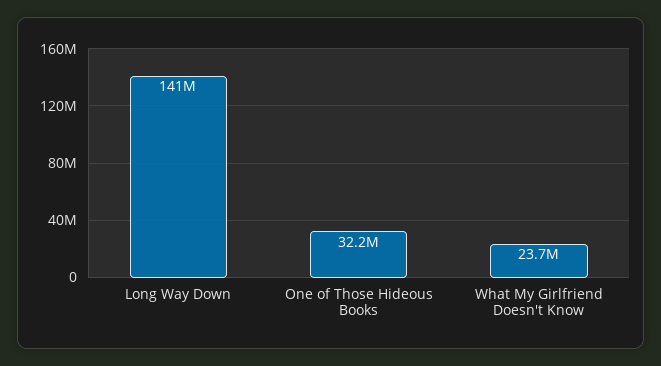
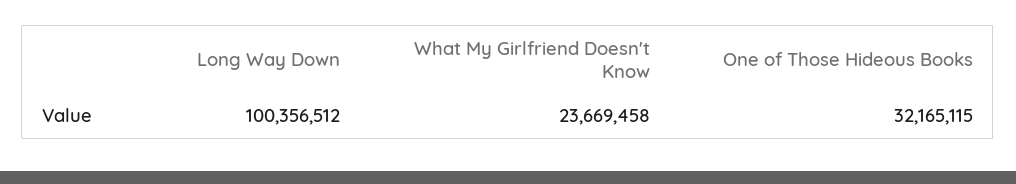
  {
-   "Long Way Down": 141000000,
+   "Long Way Down": 100356512,
    "One of Those Hideous Books": 32165115,
    "What My Girlfriend Doesn't Know": 23669458
  }

